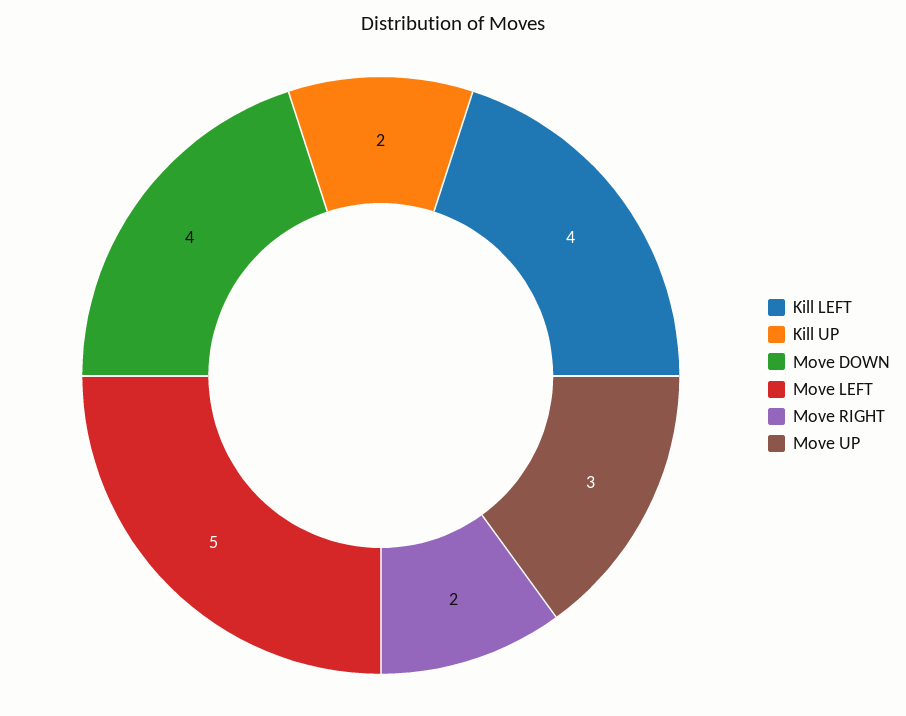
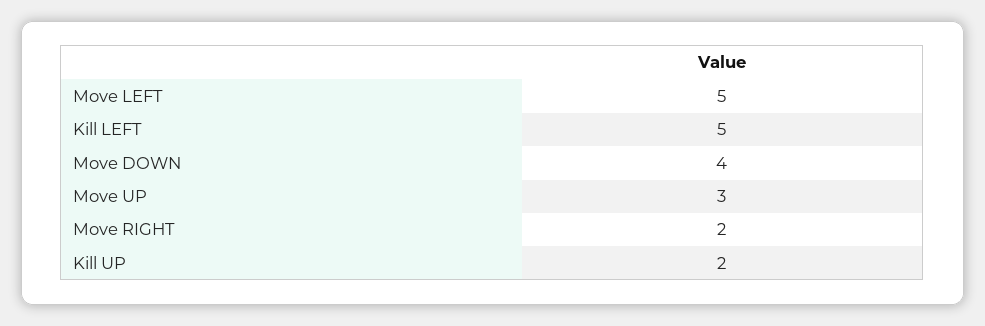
  {
-   "Kill LEFT": 4,
+   "Kill LEFT": 5,
    "Kill UP": 2,
    "Move DOWN": 4,
    "Move LEFT": 5,
    "Move RIGHT": 2,
    "Move UP": 3
  }

